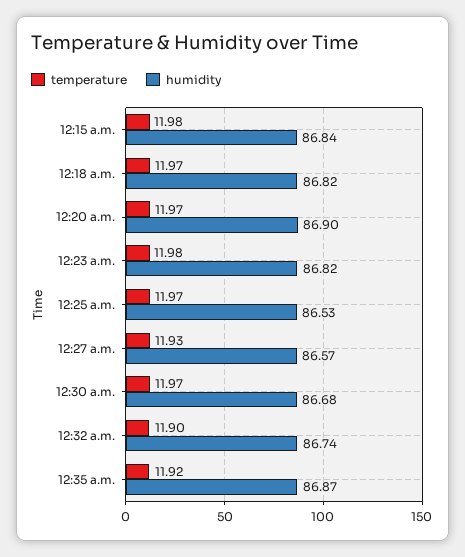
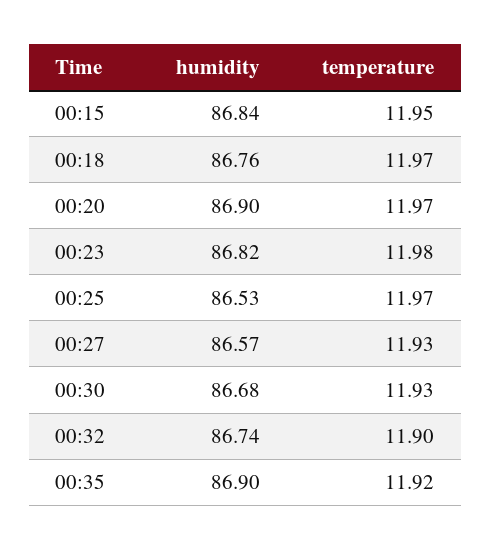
  {
    "temperature": {
-     "12:15 a.m.": 11.98,
+     "12:15 a.m.": 11.95,
      "12:18 a.m.": 11.97,
      "12:20 a.m.": 11.97,
      "12:23 a.m.": 11.98,
      "12:25 a.m.": 11.97,
      "12:27 a.m.": 11.93,
-     "12:30 a.m.": 11.97,
+     "12:30 a.m.": 11.93,
      "12:32 a.m.": 11.9,
      "12:35 a.m.": 11.92
    },
    "humidity": {
      "12:15 a.m.": 86.84,
-     "12:18 a.m.": 86.82,
+     "12:18 a.m.": 86.76,
      "12:20 a.m.": 86.9,
      "12:23 a.m.": 86.82,
      "12:25 a.m.": 86.53,
      "12:27 a.m.": 86.57,
      "12:30 a.m.": 86.68,
      "12:32 a.m.": 86.74,
-     "12:35 a.m.": 86.87
+     "12:35 a.m.": 86.9
    }
  }

